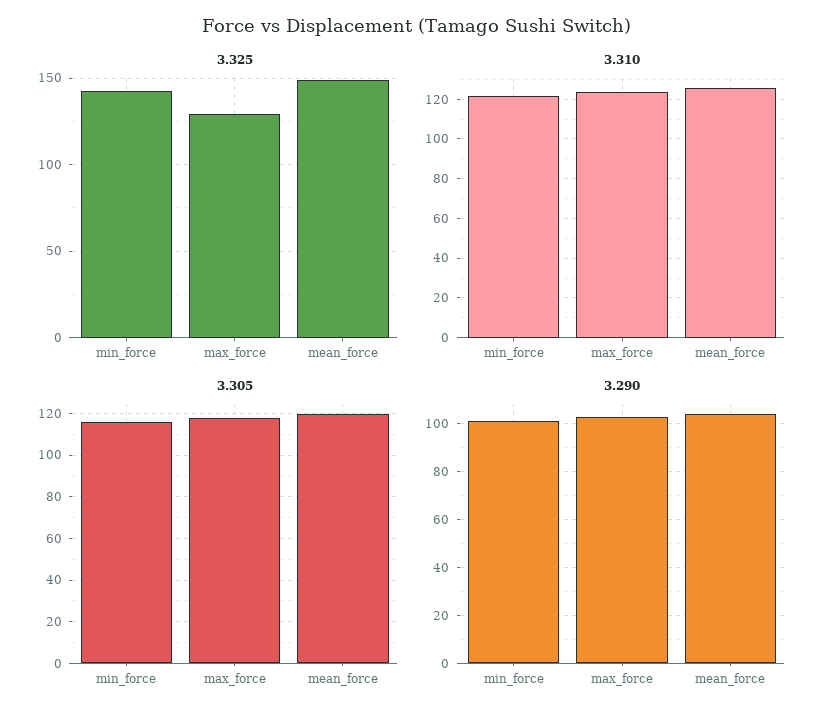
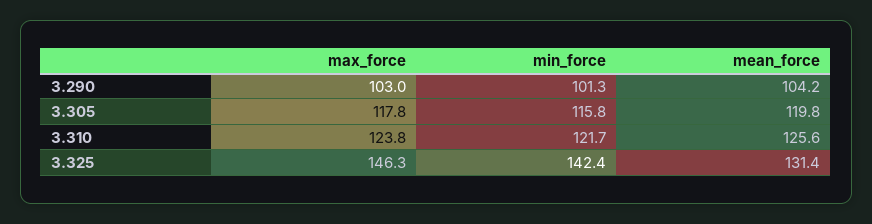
  {
    "3.325": {
      "min_force": 142.4,
-     "max_force": 130,
+     "max_force": 146.3,
-     "mean_force": 150
+     "mean_force": 131.4
    },
    "3.310": {
      "min_force": 121.7,
      "max_force": 123.8,
      "mean_force": 125.6
    },
    "3.305": {
      "min_force": 115.8,
      "max_force": 117.8,
      "mean_force": 119.8
    },
    "3.290": {
      "min_force": 101.3,
      "max_force": 103,
      "mean_force": 104.2
    }
  }

